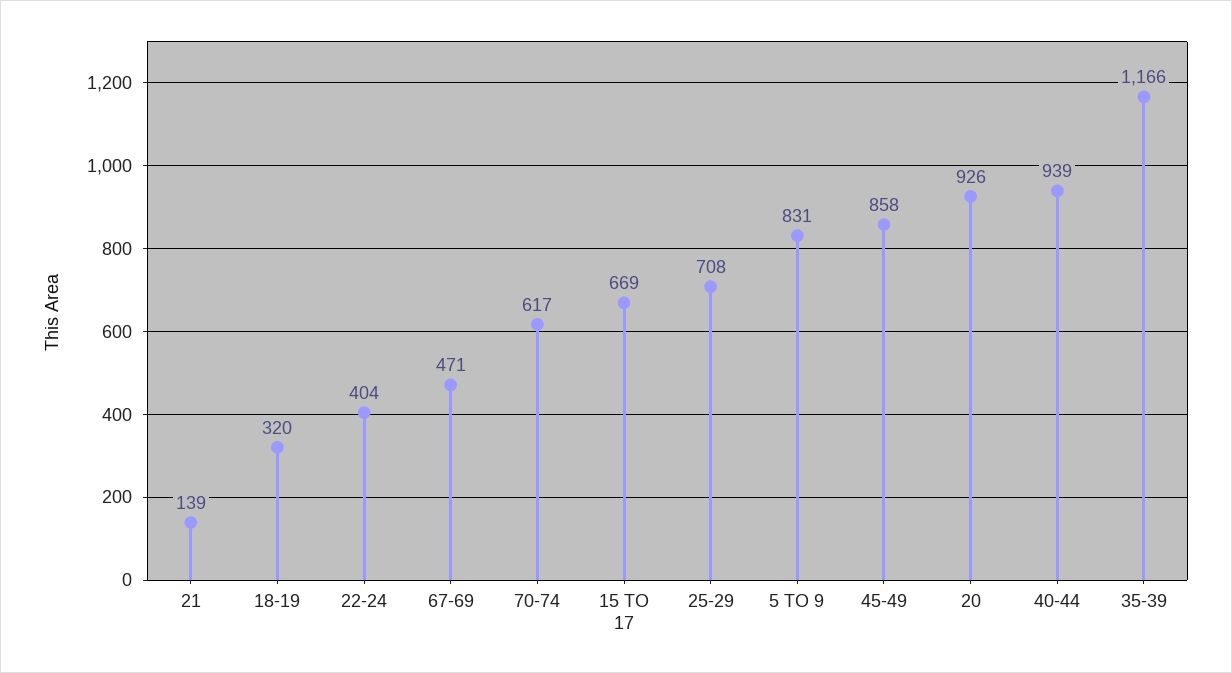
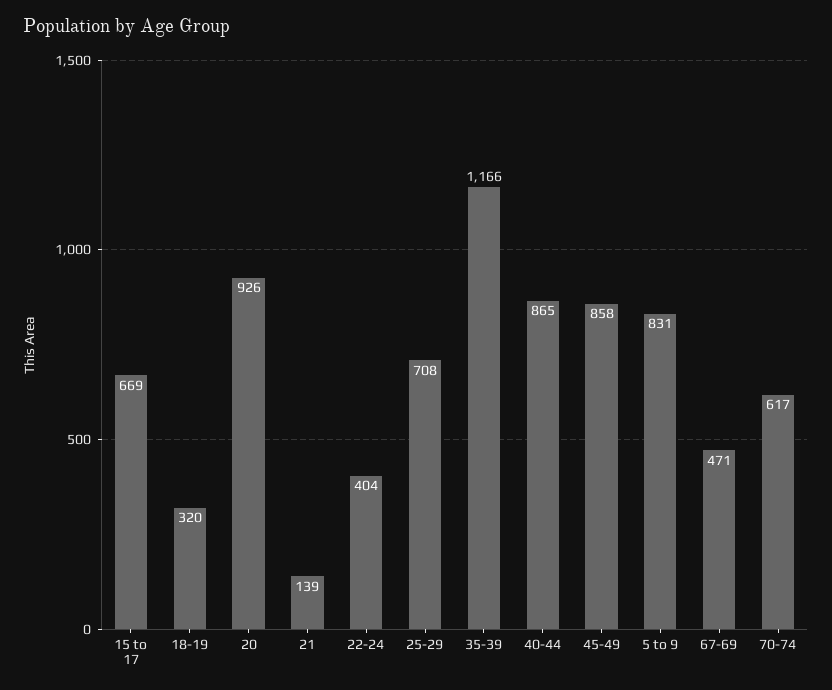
  {
    "21": 139,
    "18-19": 320,
    "22-24": 404,
    "67-69": 471,
    "70-74": 617,
    "15 TO 17": 669,
    "25-29": 708,
    "5 TO 9": 831,
    "45-49": 858,
    "20": 926,
-   "40-44": 939,
+   "40-44": 865,
    "35-39": 1166
  }

